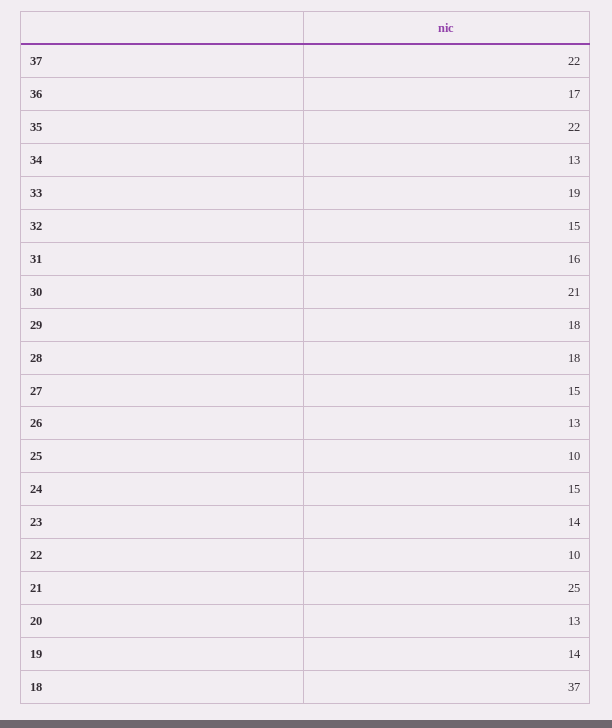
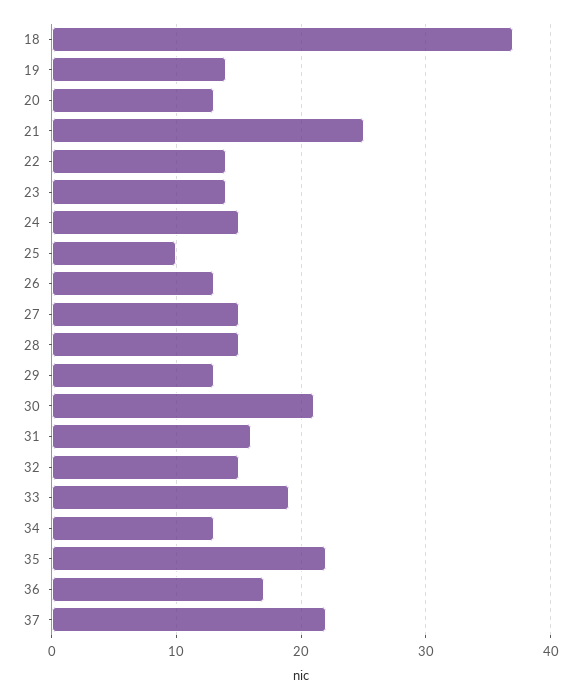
  {
    "37": 22,
    "36": 17,
    "35": 22,
    "34": 13,
    "33": 19,
    "32": 15,
    "31": 16,
    "30": 21,
-   "29": 18,
+   "29": 13,
-   "28": 18,
+   "28": 15,
    "27": 15,
    "26": 13,
    "25": 10,
    "24": 15,
    "23": 14,
-   "22": 10,
+   "22": 14,
    "21": 25,
    "20": 13,
    "19": 14,
    "18": 37
  }

